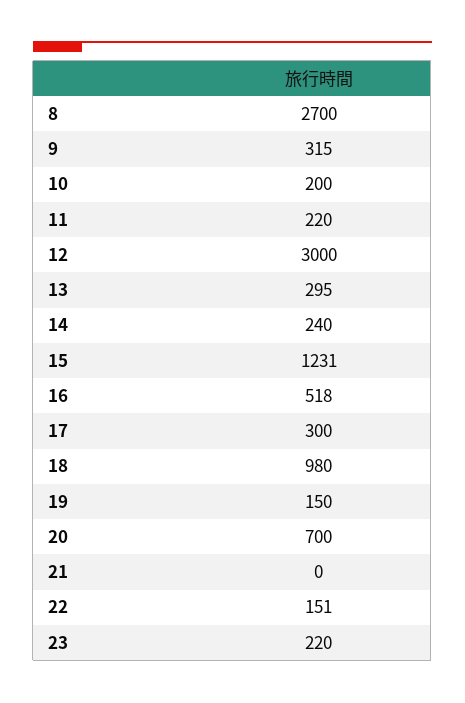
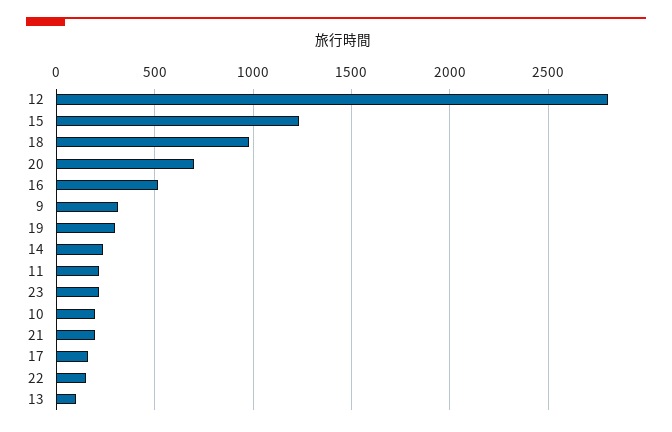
  {
-   "8": 2700,
    "9": 315,
    "10": 200,
    "11": 220,
-   "12": 3000,
+   "12": 2800,
-   "13": 295,
+   "13": 100,
    "14": 240,
    "15": 1231,
    "16": 518,
-   "17": 300,
+   "17": 150,
    "18": 980,
-   "19": 150,
+   "19": 300,
    "20": 700,
-   "21": 0,
+   "21": 200,
    "22": 151,
    "23": 220
  }

